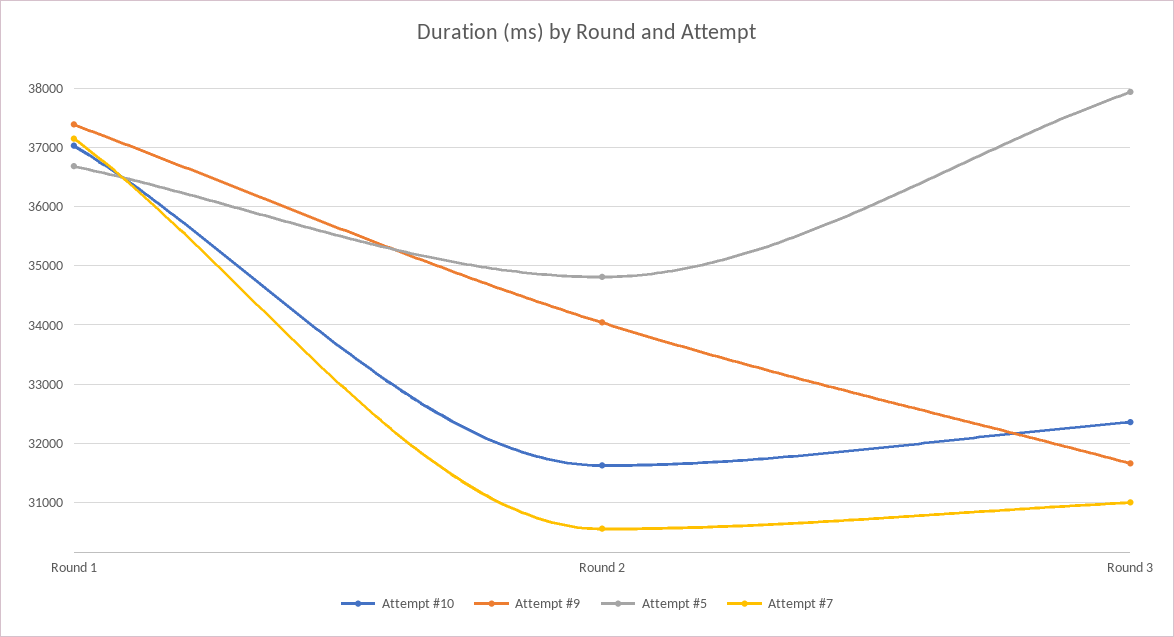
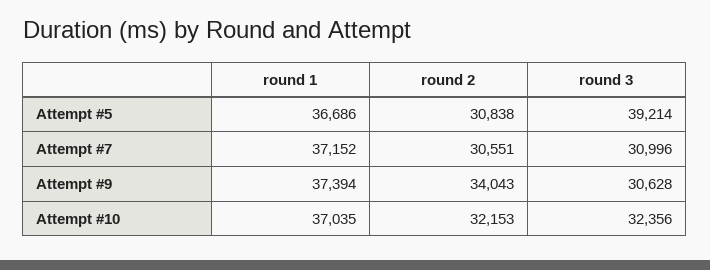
  {
    "Attempt #10": {
      "Round 1": 37035,
-     "Round 2": 31600,
+     "Round 2": 32153,
      "Round 3": 32356
    },
    "Attempt #9": {
      "Round 1": 37394,
      "Round 2": 34043,
-     "Round 3": 31600
+     "Round 3": 30628
    },
    "Attempt #5": {
      "Round 1": 36686,
-     "Round 2": 34800,
+     "Round 2": 30838,
-     "Round 3": 38000
+     "Round 3": 39214
    },
    "Attempt #7": {
      "Round 1": 37152,
      "Round 2": 30551,
      "Round 3": 30996
    }
  }

